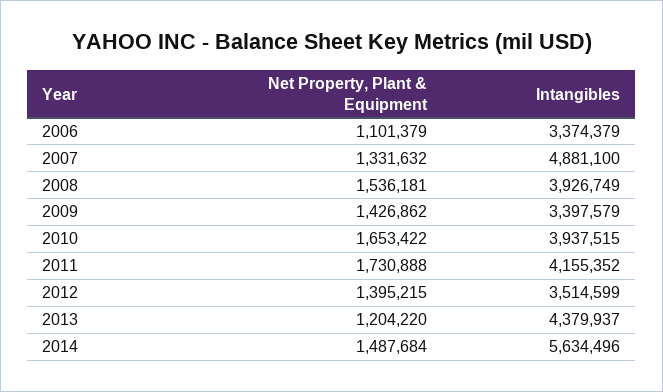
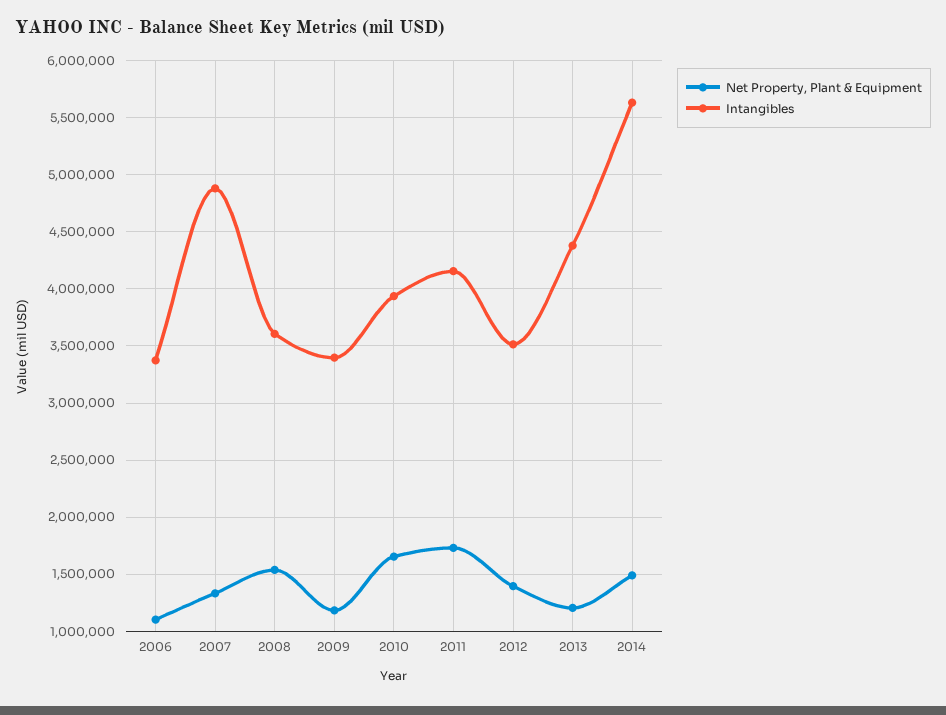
  {
    "Net Property, Plant & Equipment": {
      "2006": 1101379,
      "2007": 1331632,
      "2008": 1536181,
-     "2009": 1426862,
+     "2009": 1200000,
      "2010": 1653422,
      "2011": 1730888,
      "2012": 1395215,
      "2013": 1204220,
      "2014": 1487684
    },
    "Intangibles": {
      "2006": 3374379,
      "2007": 4881100,
-     "2008": 3926749,
+     "2008": 3600000,
      "2009": 3397579,
      "2010": 3937515,
      "2011": 4155352,
      "2012": 3514599,
      "2013": 4379937,
      "2014": 5634496
    }
  }

